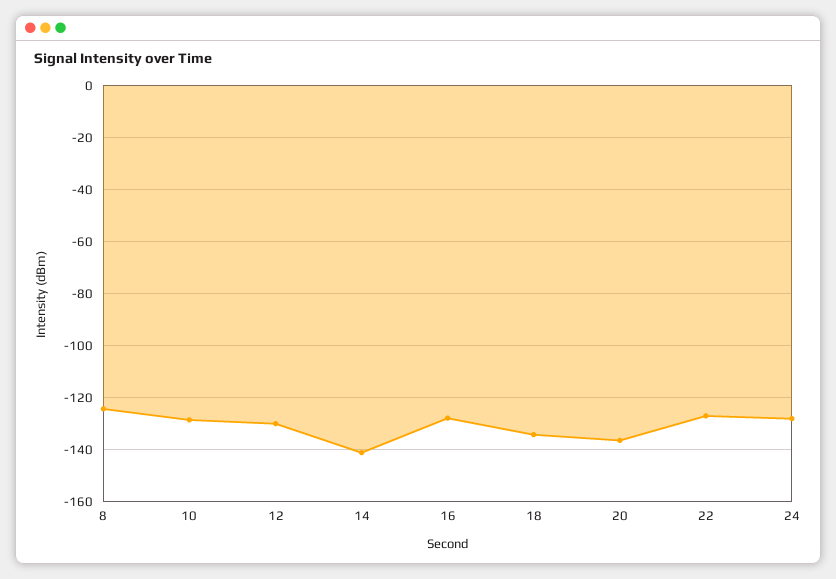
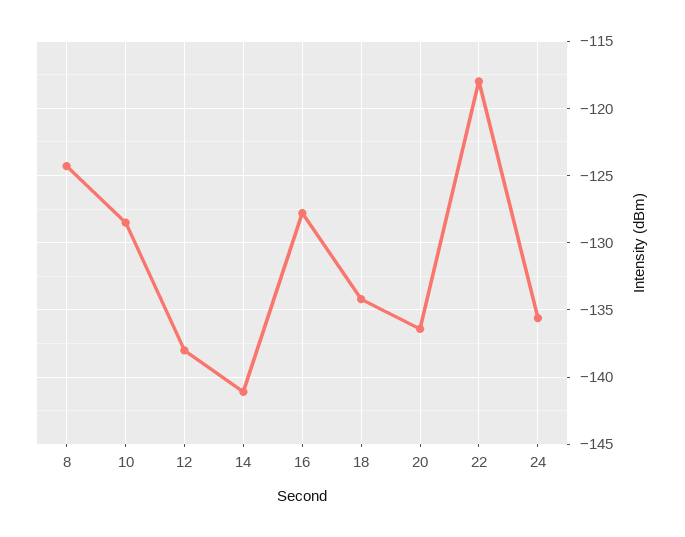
  {
    "8": -124.5,
    "10": -128.5,
-   "12": -130,
+   "12": -138,
    "14": -141,
    "16": -128,
    "18": -134,
    "20": -136.5,
-   "22": -127.5,
+   "22": -118,
-   "24": -127.5
+   "24": -135.5
  }

